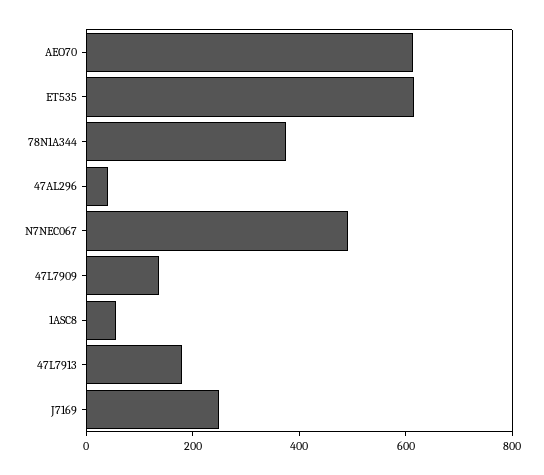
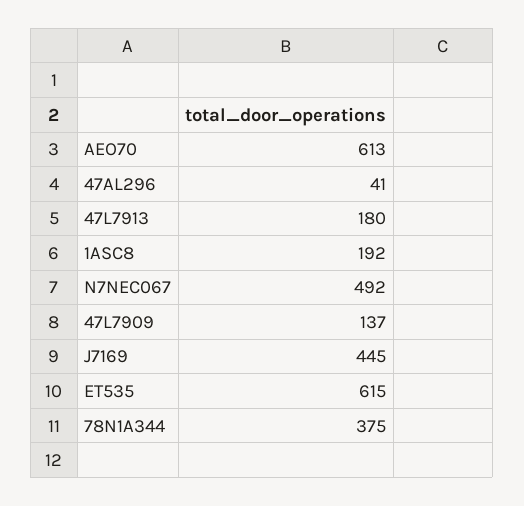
  {
    "AEO70": 613,
    "ET535": 615,
    "78N1A344": 375,
    "47AL296": 41,
    "N7NEC067": 492,
    "47L7909": 137,
-   "1ASC8": 50,
+   "1ASC8": 192,
    "47L7913": 180,
-   "J7169": 250
+   "J7169": 445
  }

